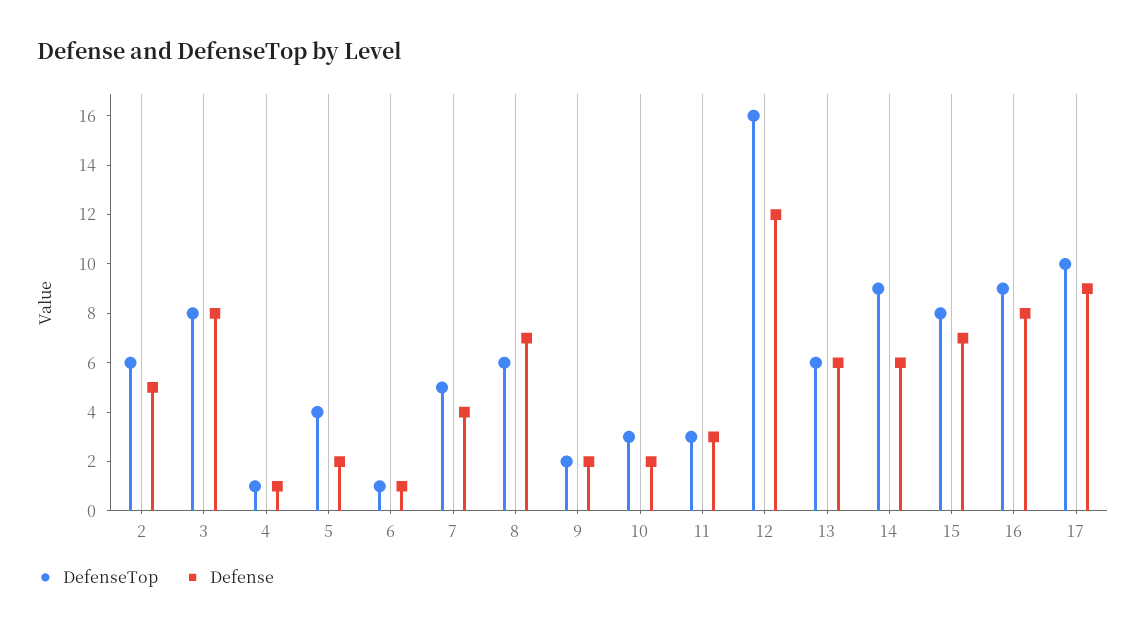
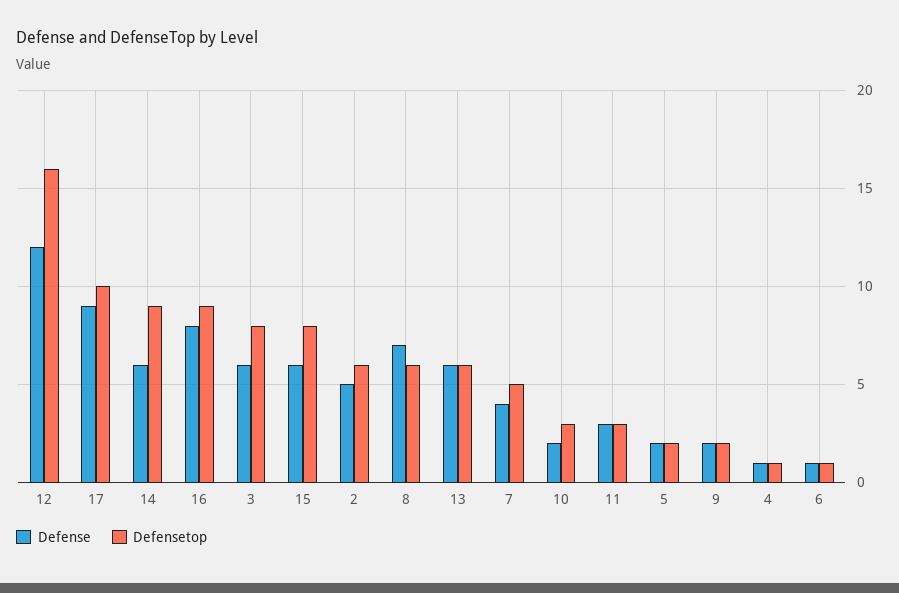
  {
    "DefenseTop": {
      "2": 6,
      "3": 8,
      "4": 1,
-     "5": 4,
+     "5": 2,
      "6": 1,
      "7": 5,
      "8": 6,
      "9": 2,
      "10": 3,
      "11": 3,
      "12": 16,
      "13": 6,
      "14": 9,
      "15": 8,
      "16": 9,
      "17": 10
    },
    "Defense": {
      "2": 5,
-     "3": 8,
+     "3": 6,
      "4": 1,
      "5": 2,
      "6": 1,
      "7": 4,
      "8": 7,
      "9": 2,
      "10": 2,
      "11": 3,
      "12": 12,
      "13": 6,
      "14": 6,
-     "15": 7,
+     "15": 6,
      "16": 8,
      "17": 9
    }
  }

